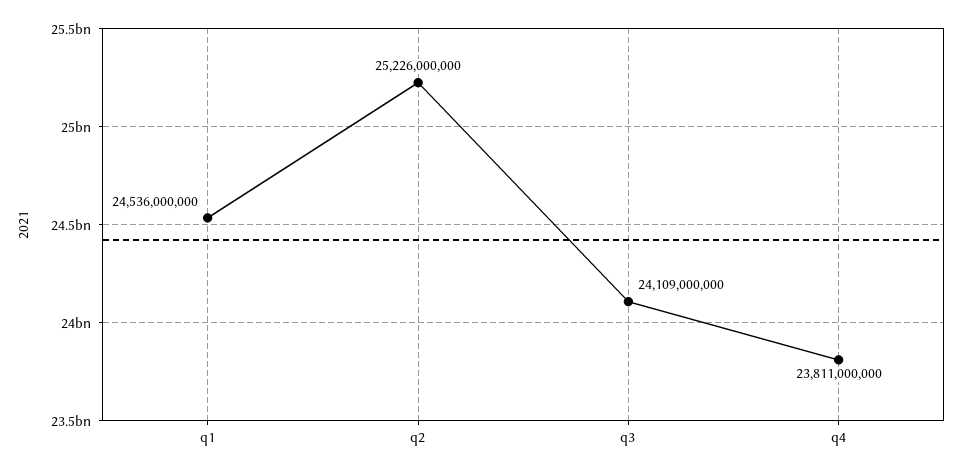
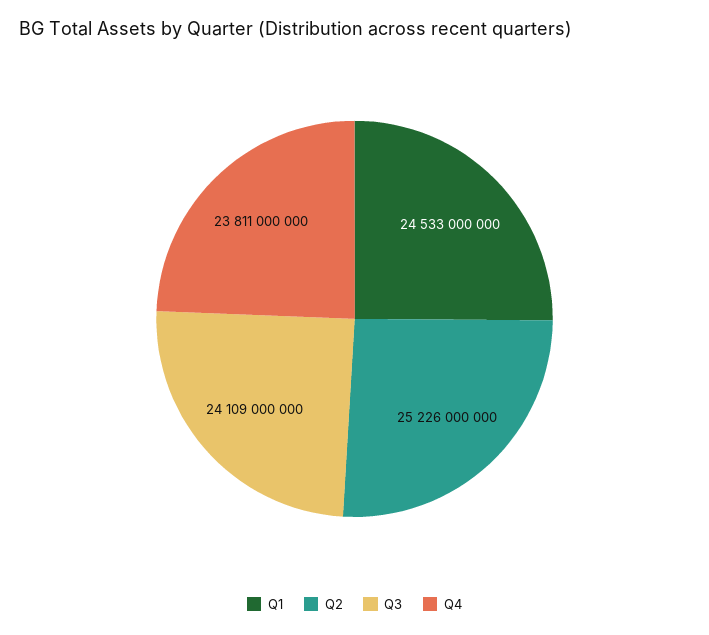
  {
-   "q1": 24536000000,
+   "q1": 24533000000,
    "q2": 25226000000,
    "q3": 24109000000,
    "q4": 23811000000
  }

